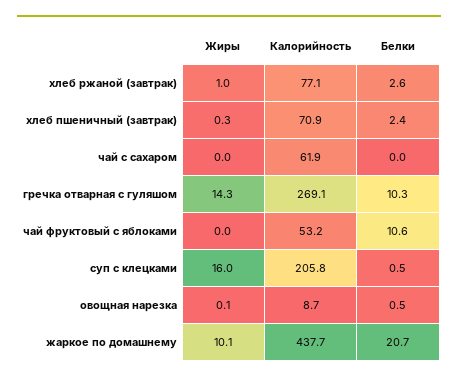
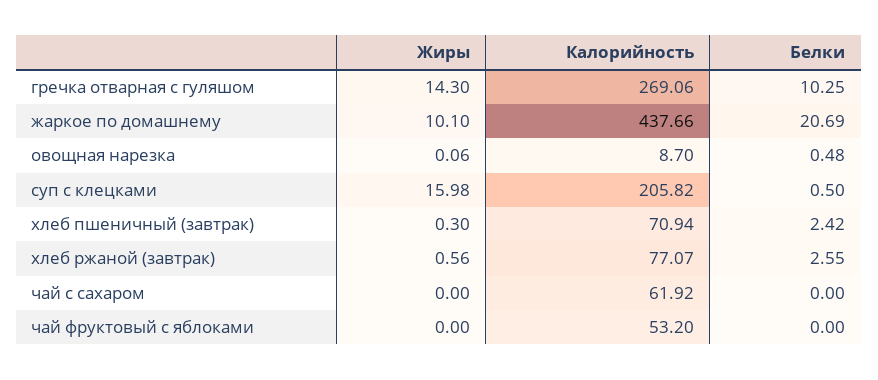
  {
    "Жиры": {
-     "хлеб ржаной (завтрак)": 1,
+     "хлеб ржаной (завтрак)": 0.56,
      "хлеб пшеничный (завтрак)": 0.3,
      "чай с сахаром": 0,
      "гречка отварная с гуляшом": 14.3,
      "чай фруктовый с яблоками": 0,
      "суп с клецками": 15.98,
      "овощная нарезка": 0.06,
      "жаркое по домашнему": 10.1
    },
    "Калорийность": {
      "хлеб ржаной (завтрак)": 77.07,
      "хлеб пшеничный (завтрак)": 70.94,
      "чай с сахаром": 61.92,
      "гречка отварная с гуляшом": 269.06,
      "чай фруктовый с яблоками": 53.2,
      "суп с клецками": 205.82,
      "овощная нарезка": 8.7,
      "жаркое по домашнему": 437.66
    },
    "Белки": {
      "хлеб ржаной (завтрак)": 2.55,
      "хлеб пшеничный (завтрак)": 2.42,
      "чай с сахаром": 0,
      "гречка отварная с гуляшом": 10.25,
-     "чай фруктовый с яблоками": 10.6,
+     "чай фруктовый с яблоками": 0,
      "суп с клецками": 0.5,
      "овощная нарезка": 0.48,
      "жаркое по домашнему": 20.69
    }
  }

